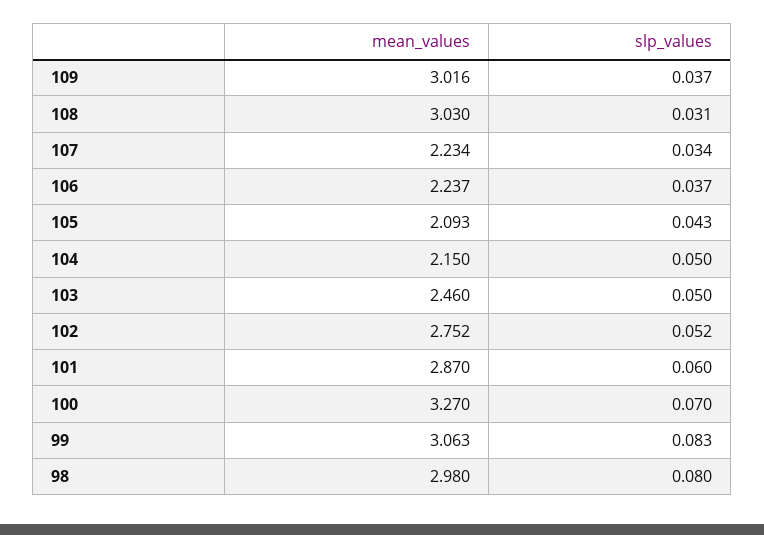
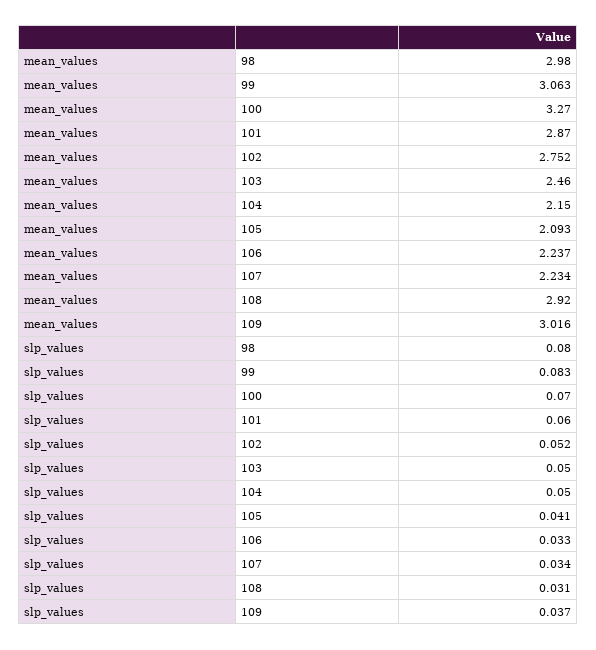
  {
    "mean_values": {
      "109": 3.016,
-     "108": 3.03,
+     "108": 2.92,
      "107": 2.234,
      "106": 2.237,
      "105": 2.093,
      "104": 2.15,
      "103": 2.46,
      "102": 2.752,
      "101": 2.87,
      "100": 3.27,
      "99": 3.063,
      "98": 2.98
    },
    "slp_values": {
      "109": 0.037,
      "108": 0.031,
      "107": 0.034,
-     "106": 0.037,
+     "106": 0.033,
-     "105": 0.043,
+     "105": 0.041,
      "104": 0.05,
      "103": 0.05,
      "102": 0.052,
      "101": 0.06,
      "100": 0.07,
      "99": 0.083,
      "98": 0.08
    }
  }

